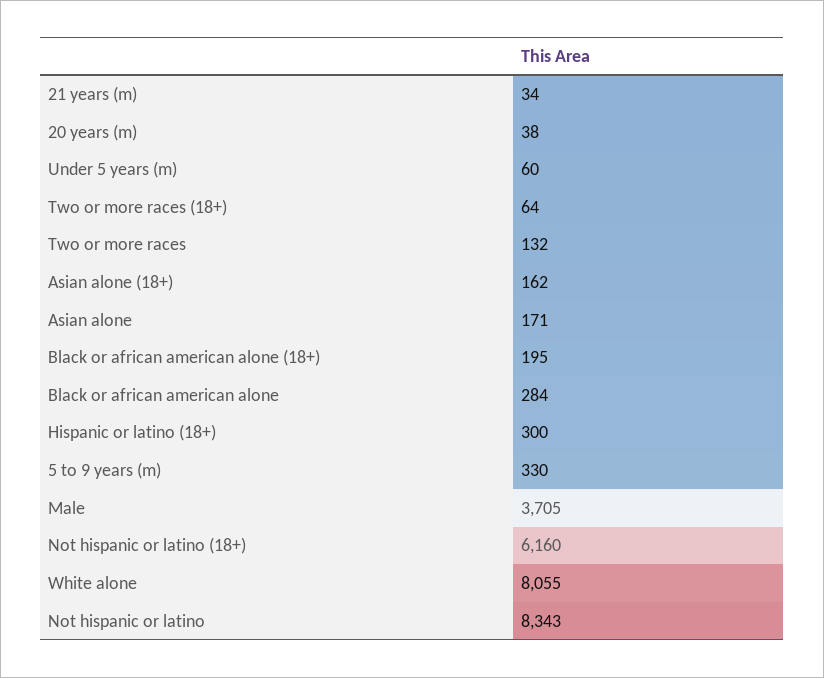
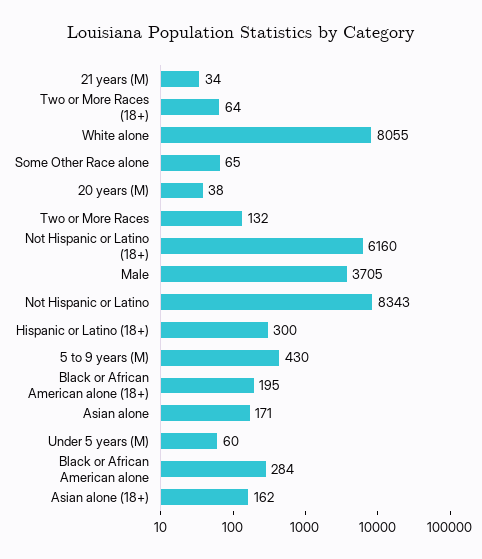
  {
    "21 years (m)": 34,
    "20 years (m)": 38,
    "Under 5 years (m)": 60,
    "Two or more races (18+)": 64,
    "Two or more races": 132,
    "Asian alone (18+)": 162,
    "Asian alone": 171,
    "Black or african american alone (18+)": 195,
    "Black or african american alone": 284,
    "Hispanic or latino (18+)": 300,
-   "5 to 9 years (m)": 330,
+   "5 to 9 years (m)": 430,
    "Male": 3705,
    "Not hispanic or latino (18+)": 6160,
    "White alone": 8055,
-   "Not hispanic or latino": 8343
+   "Not hispanic or latino": 8343,
+   "Some Other Race alone": 65
  }

